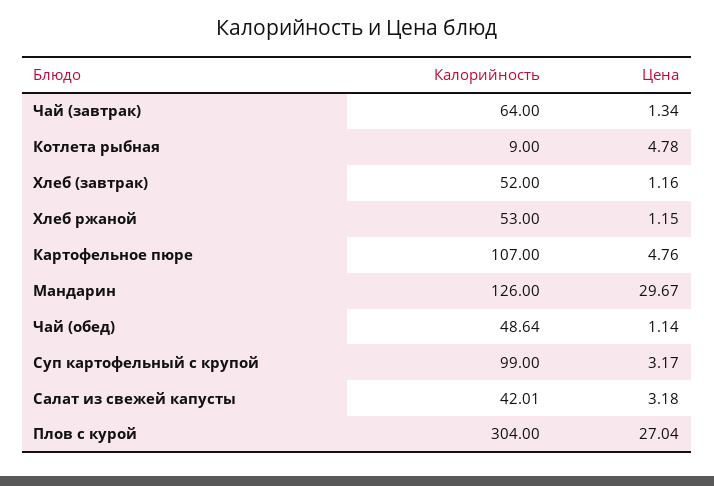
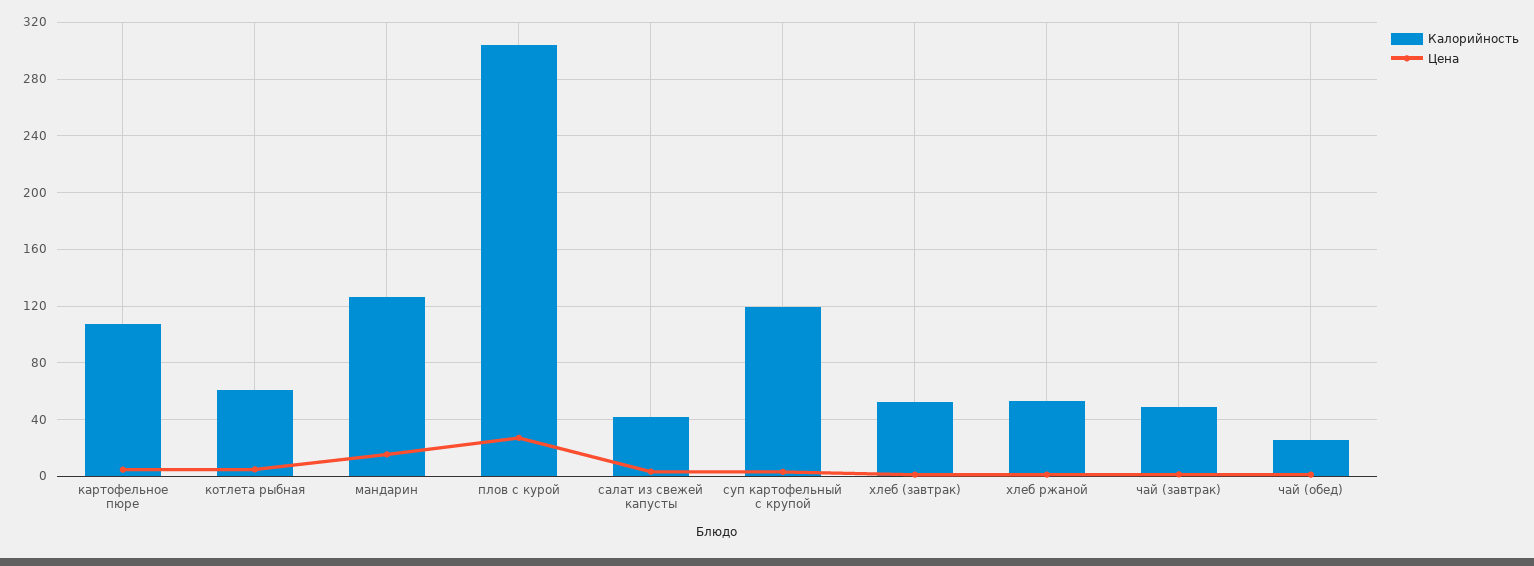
  {
    "Калорийность": {
-     "Чай (завтрак)": 64,
+     "Чай (завтрак)": 50,
-     "Котлета рыбная": 9,
+     "Котлета рыбная": 60,
      "Хлеб (завтрак)": 52,
      "Хлеб ржаной": 53,
      "Картофельное пюре": 107,
      "Мандарин": 126,
-     "Чай (обед)": 48.64,
+     "Чай (обед)": 25,
-     "Суп картофельный с крупой": 99,
+     "Суп картофельный с крупой": 120,
      "Салат из свежей капусты": 42.01,
      "Плов с курой": 304
    },
    "Цена": {
      "Чай (завтрак)": 1.34,
      "Котлета рыбная": 4.78,
      "Хлеб (завтрак)": 1.16,
      "Хлеб ржаной": 1.15,
      "Картофельное пюре": 4.76,
-     "Мандарин": 29.67,
+     "Мандарин": 15,
      "Чай (обед)": 1.14,
      "Суп картофельный с крупой": 3.17,
      "Салат из свежей капусты": 3.18,
      "Плов с курой": 27.04
    }
  }

